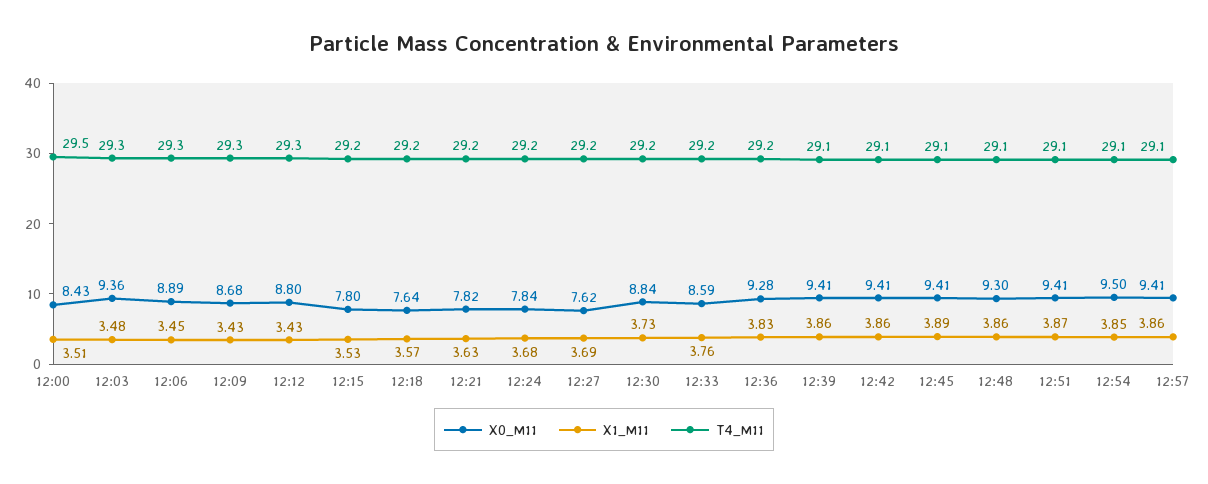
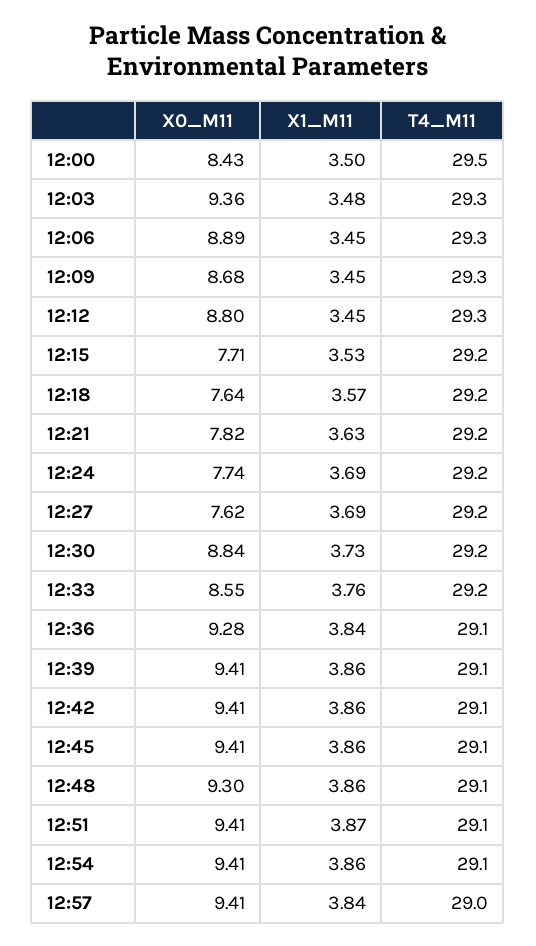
  {
    "X0_M11": {
      "12:00": 8.43,
      "12:03": 9.36,
      "12:06": 8.89,
      "12:09": 8.68,
      "12:12": 8.8,
-     "12:15": 7.8,
+     "12:15": 7.71,
      "12:18": 7.64,
      "12:21": 7.82,
-     "12:24": 7.84,
+     "12:24": 7.74,
      "12:27": 7.62,
      "12:30": 8.84,
-     "12:33": 8.59,
+     "12:33": 8.55,
      "12:36": 9.28,
      "12:39": 9.41,
      "12:42": 9.41,
      "12:45": 9.41,
      "12:48": 9.3,
      "12:51": 9.41,
-     "12:54": 9.5,
+     "12:54": 9.41,
      "12:57": 9.41
    },
    "X1_M11": {
-     "12:00": 3.51,
+     "12:00": 3.5,
      "12:03": 3.48,
      "12:06": 3.45,
-     "12:09": 3.43,
+     "12:09": 3.45,
-     "12:12": 3.43,
+     "12:12": 3.45,
      "12:15": 3.53,
      "12:18": 3.57,
      "12:21": 3.63,
-     "12:24": 3.68,
+     "12:24": 3.69,
      "12:27": 3.69,
      "12:30": 3.73,
      "12:33": 3.76,
-     "12:36": 3.83,
+     "12:36": 3.84,
      "12:39": 3.86,
      "12:42": 3.86,
-     "12:45": 3.89,
+     "12:45": 3.86,
      "12:48": 3.86,
      "12:51": 3.87,
-     "12:54": 3.85,
+     "12:54": 3.86,
-     "12:57": 3.86
+     "12:57": 3.84
    },
    "T4_M11": {
      "12:00": 29.5,
      "12:03": 29.3,
      "12:06": 29.3,
      "12:09": 29.3,
      "12:12": 29.3,
      "12:15": 29.2,
      "12:18": 29.2,
      "12:21": 29.2,
      "12:24": 29.2,
      "12:27": 29.2,
      "12:30": 29.2,
      "12:33": 29.2,
-     "12:36": 29.2,
+     "12:36": 29.1,
      "12:39": 29.1,
      "12:42": 29.1,
      "12:45": 29.1,
      "12:48": 29.1,
      "12:51": 29.1,
      "12:54": 29.1,
-     "12:57": 29.1
+     "12:57": 29
    }
  }

